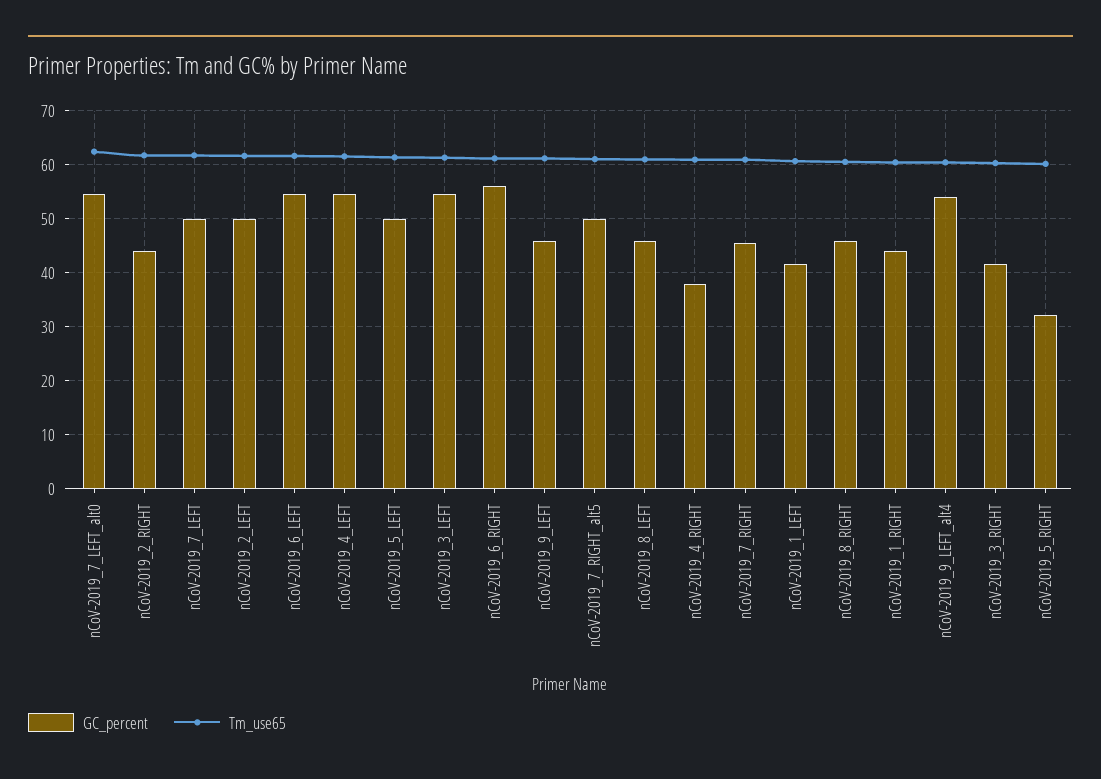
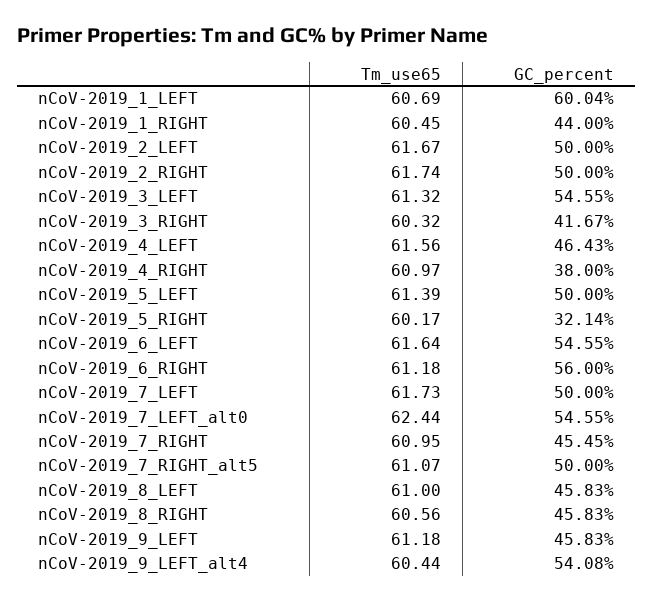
  {
    "GC_percent": {
      "nCoV-2019_7_LEFT_alt0": 54.55,
-     "nCoV-2019_2_RIGHT": 44,
+     "nCoV-2019_2_RIGHT": 50,
      "nCoV-2019_7_LEFT": 50,
      "nCoV-2019_2_LEFT": 50,
      "nCoV-2019_6_LEFT": 54.55,
-     "nCoV-2019_4_LEFT": 54,
+     "nCoV-2019_4_LEFT": 46.43,
      "nCoV-2019_5_LEFT": 50,
      "nCoV-2019_3_LEFT": 54.55,
      "nCoV-2019_6_RIGHT": 56,
      "nCoV-2019_9_LEFT": 45.83,
      "nCoV-2019_7_RIGHT_alt5": 50,
      "nCoV-2019_8_LEFT": 45.83,
      "nCoV-2019_4_RIGHT": 38,
      "nCoV-2019_7_RIGHT": 45.45,
-     "nCoV-2019_1_LEFT": 42,
+     "nCoV-2019_1_LEFT": 60.04,
      "nCoV-2019_8_RIGHT": 45.83,
      "nCoV-2019_1_RIGHT": 44,
      "nCoV-2019_9_LEFT_alt4": 54.08,
      "nCoV-2019_3_RIGHT": 41.67,
      "nCoV-2019_5_RIGHT": 32.14
    },
    "Tm_use65": {
      "nCoV-2019_7_LEFT_alt0": 62.44,
      "nCoV-2019_2_RIGHT": 61.74,
      "nCoV-2019_7_LEFT": 61.73,
      "nCoV-2019_2_LEFT": 61.67,
      "nCoV-2019_6_LEFT": 61.64,
      "nCoV-2019_4_LEFT": 61.56,
      "nCoV-2019_5_LEFT": 61.39,
      "nCoV-2019_3_LEFT": 61.32,
      "nCoV-2019_6_RIGHT": 61.18,
      "nCoV-2019_9_LEFT": 61.18,
      "nCoV-2019_7_RIGHT_alt5": 61.07,
      "nCoV-2019_8_LEFT": 61,
      "nCoV-2019_4_RIGHT": 60.97,
      "nCoV-2019_7_RIGHT": 60.95,
      "nCoV-2019_1_LEFT": 60.69,
      "nCoV-2019_8_RIGHT": 60.56,
      "nCoV-2019_1_RIGHT": 60.45,
      "nCoV-2019_9_LEFT_alt4": 60.44,
      "nCoV-2019_3_RIGHT": 60.32,
      "nCoV-2019_5_RIGHT": 60.17
    }
  }

